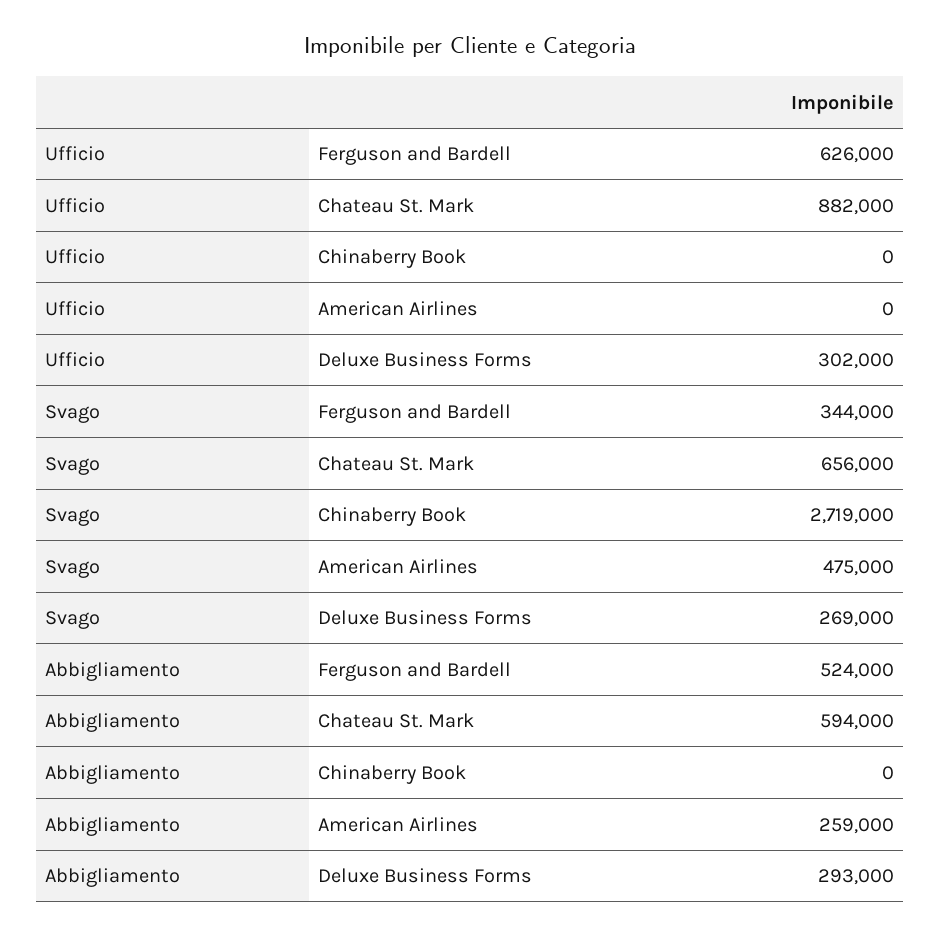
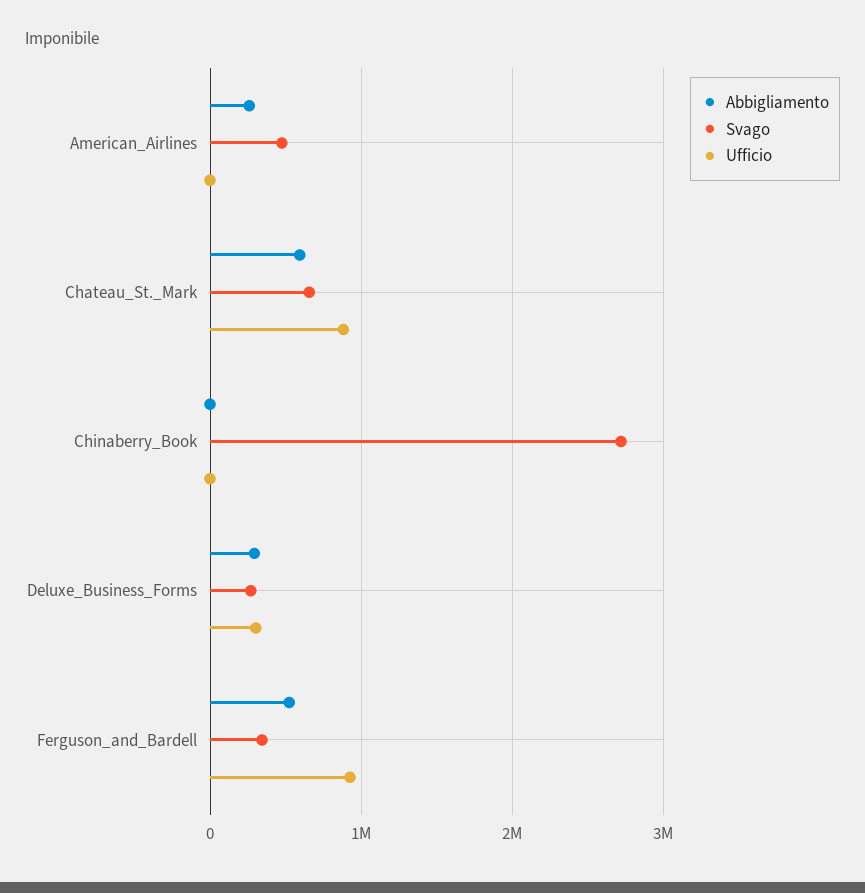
  {
    "Ufficio": {
-     "Ferguson and Bardell": 626000,
+     "Ferguson and Bardell": 900000,
      "Chateau St. Mark": 882000,
      "Chinaberry Book": 0,
      "American Airlines": 0,
      "Deluxe Business Forms": 302000
    },
    "Svago": {
      "Ferguson and Bardell": 344000,
      "Chateau St. Mark": 656000,
      "Chinaberry Book": 2719000,
      "American Airlines": 475000,
      "Deluxe Business Forms": 269000
    },
    "Abbigliamento": {
      "Ferguson and Bardell": 524000,
      "Chateau St. Mark": 594000,
      "Chinaberry Book": 0,
      "American Airlines": 259000,
      "Deluxe Business Forms": 293000
    }
  }

